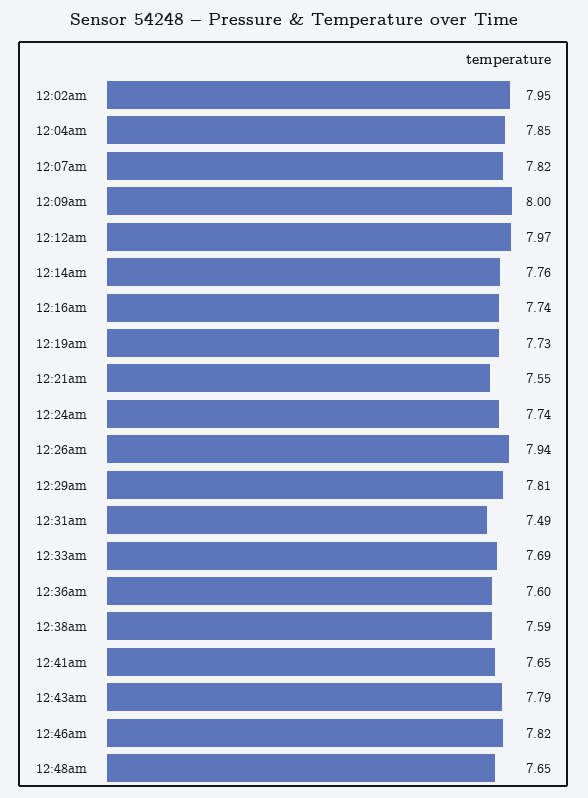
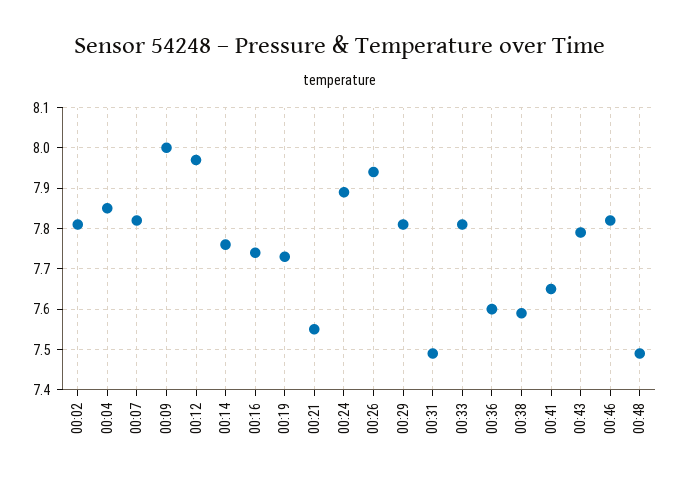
  {
-   "12:02am": 7.95,
+   "12:02am": 7.8,
    "12:04am": 7.85,
    "12:07am": 7.82,
    "12:09am": 8,
    "12:12am": 7.97,
    "12:14am": 7.76,
    "12:16am": 7.74,
    "12:19am": 7.73,
    "12:21am": 7.55,
-   "12:24am": 7.74,
+   "12:24am": 7.9,
    "12:26am": 7.94,
    "12:29am": 7.81,
    "12:31am": 7.49,
-   "12:33am": 7.69,
+   "12:33am": 7.8,
    "12:36am": 7.6,
    "12:38am": 7.59,
    "12:41am": 7.65,
    "12:43am": 7.79,
    "12:46am": 7.82,
-   "12:48am": 7.65
+   "12:48am": 7.5
  }

